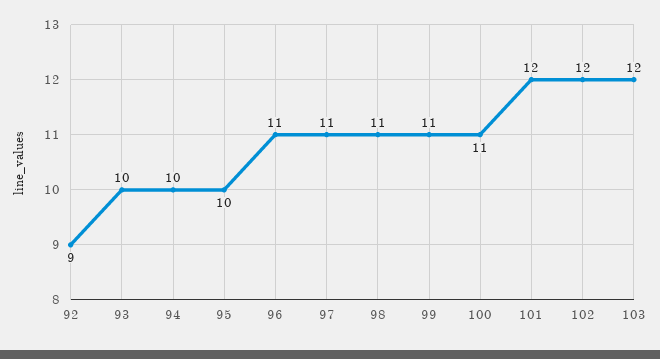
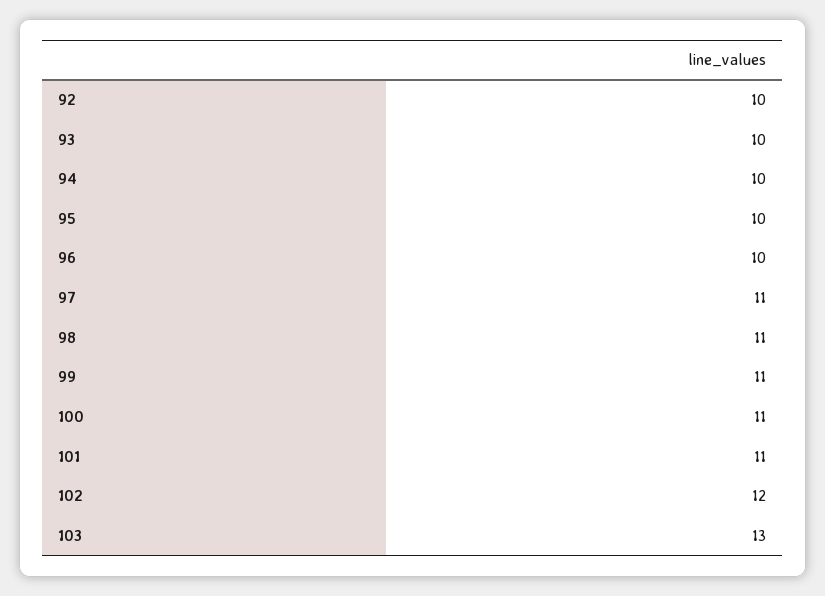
  {
-   "92": 9,
+   "92": 10,
    "93": 10,
    "94": 10,
    "95": 10,
-   "96": 11,
+   "96": 10,
    "97": 11,
    "98": 11,
    "99": 11,
    "100": 11,
-   "101": 12,
+   "101": 11,
    "102": 12,
-   "103": 12
+   "103": 13
  }

